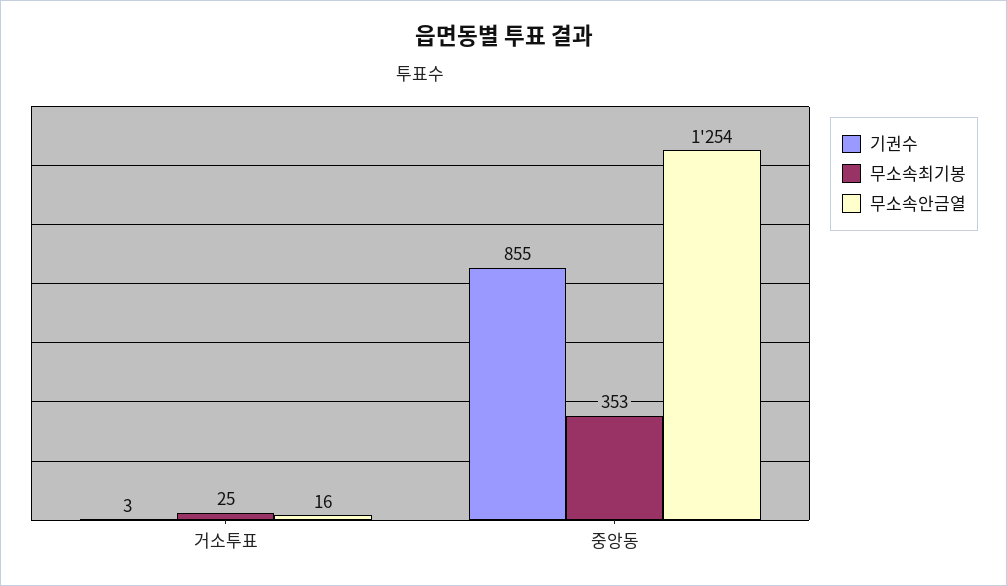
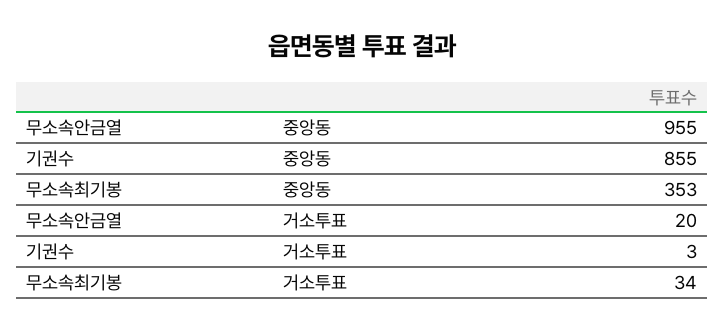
  {
    "기권수": {
      "거소투표": 3,
      "중앙동": 855
    },
    "무소속최기봉": {
-     "거소투표": 25,
+     "거소투표": 34,
      "중앙동": 353
    },
    "무소속안금열": {
-     "거소투표": 16,
+     "거소투표": 20,
-     "중앙동": 1254
+     "중앙동": 955
    }
  }

